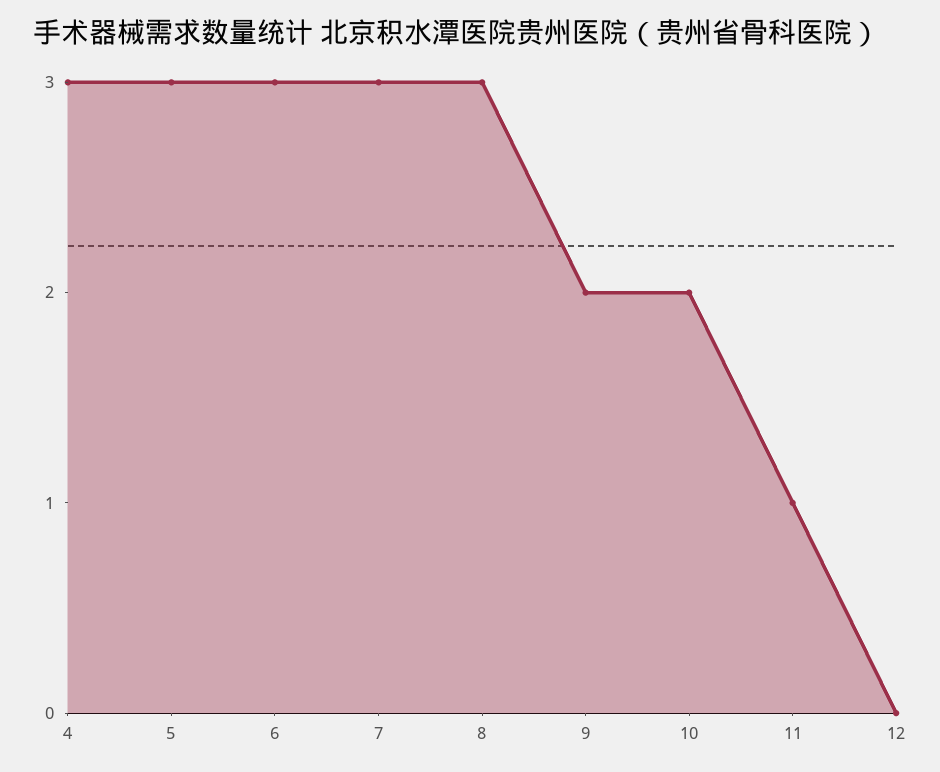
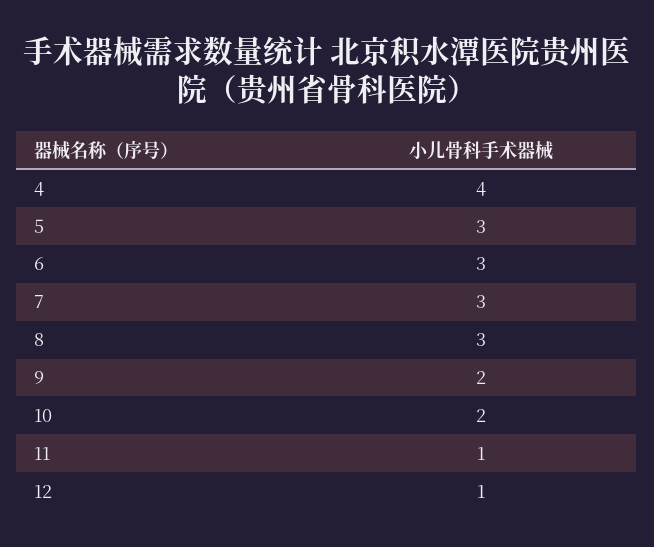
  {
-   "4": 3,
+   "4": 4,
    "5": 3,
    "6": 3,
    "7": 3,
    "8": 3,
    "9": 2,
    "10": 2,
    "11": 1,
-   "12": 0
+   "12": 1
  }

